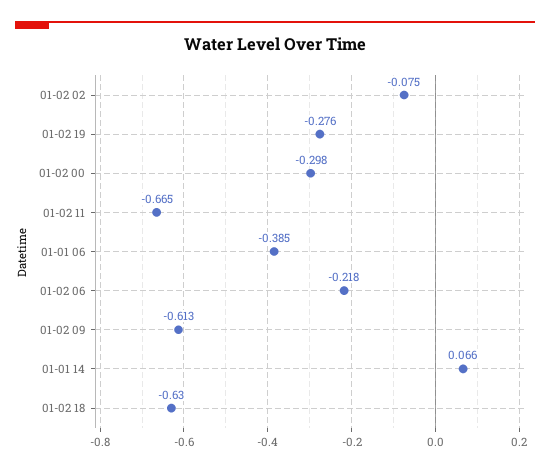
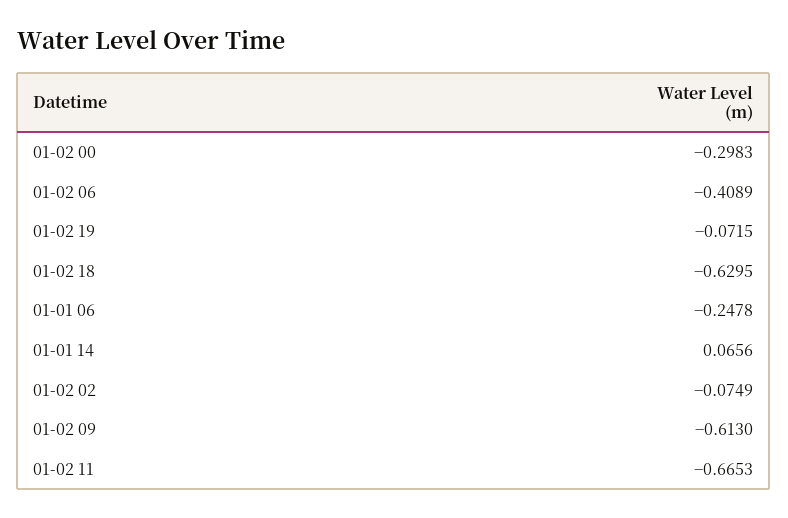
  {
    "01-02 02": -0.0749,
-   "01-02 19": -0.276,
+   "01-02 19": -0.0715,
    "01-02 00": -0.2983,
    "01-02 11": -0.6653,
-   "01-01 06": -0.385,
+   "01-01 06": -0.2478,
-   "01-02 06": -0.218,
+   "01-02 06": -0.4089,
    "01-02 09": -0.613,
    "01-01 14": 0.0656,
    "01-02 18": -0.6295
  }

